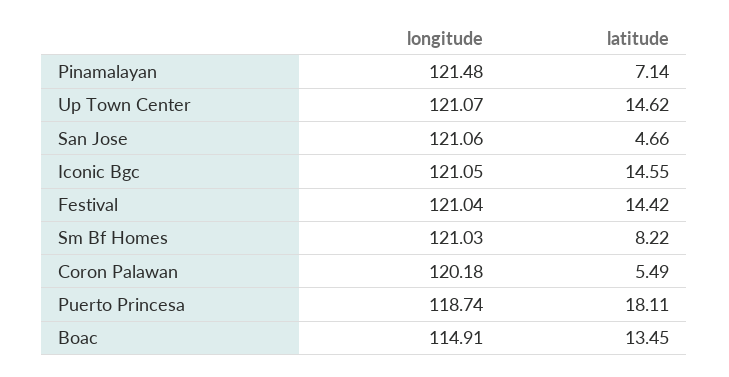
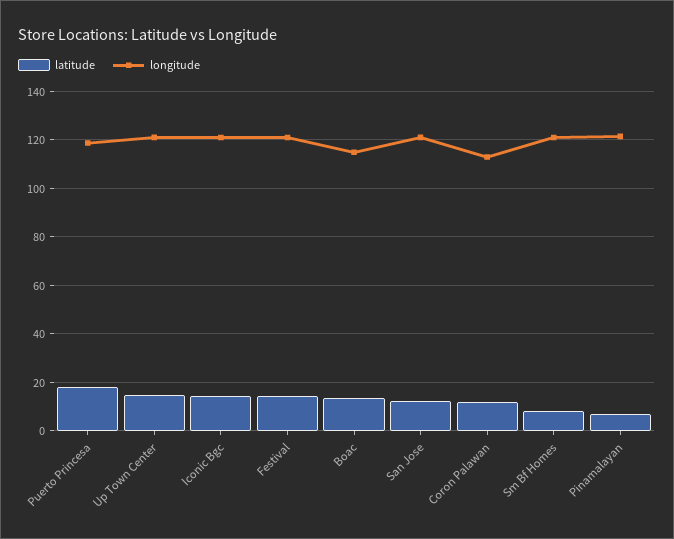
  {
    "longitude": {
      "Pinamalayan": 121.48,
      "Up Town Center": 121.07,
      "San Jose": 121.06,
      "Iconic Bgc": 121.05,
      "Festival": 121.04,
      "Sm Bf Homes": 121.03,
-     "Coron Palawan": 120.18,
+     "Coron Palawan": 112.5,
      "Puerto Princesa": 118.74,
      "Boac": 114.91
    },
    "latitude": {
      "Pinamalayan": 7.14,
      "Up Town Center": 14.62,
-     "San Jose": 4.66,
+     "San Jose": 12.5,
      "Iconic Bgc": 14.55,
      "Festival": 14.42,
      "Sm Bf Homes": 8.22,
-     "Coron Palawan": 5.49,
+     "Coron Palawan": 12.5,
      "Puerto Princesa": 18.11,
      "Boac": 13.45
    }
  }

